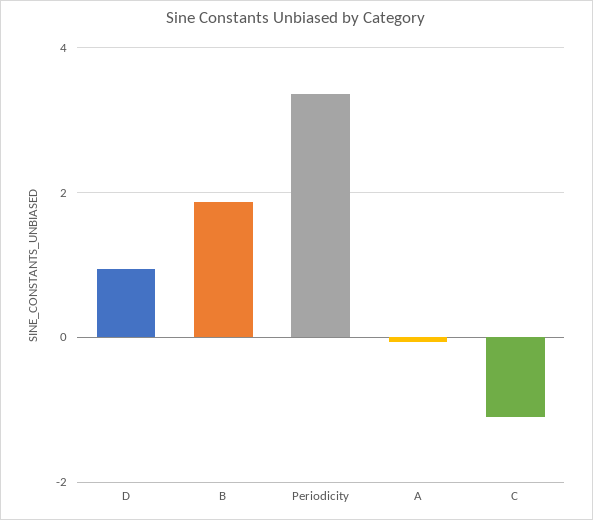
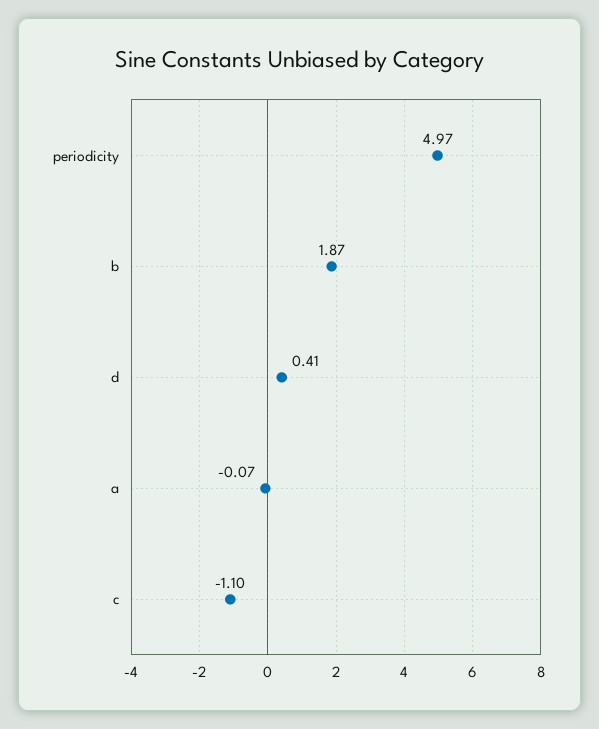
  {
-   "D": 1,
+   "D": 0.41,
    "B": 1.87,
-   "Periodicity": 3.4,
+   "Periodicity": 4.97,
    "A": -0.07,
    "C": -1.1
  }

